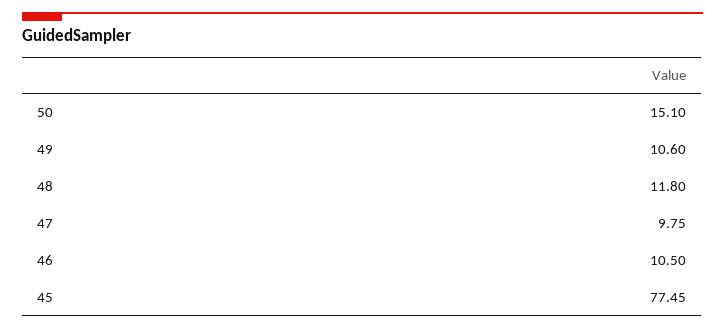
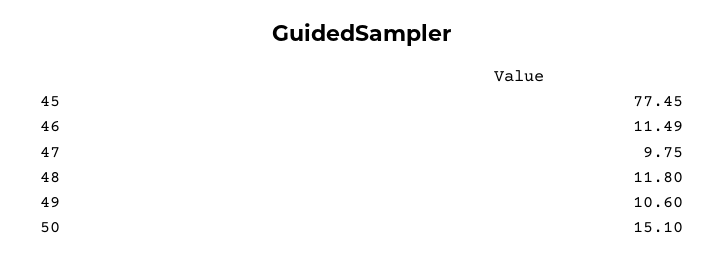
  {
    "50": 15.1,
    "49": 10.6,
    "48": 11.8,
    "47": 9.75,
-   "46": 10.5,
+   "46": 11.49,
    "45": 77.45
  }

